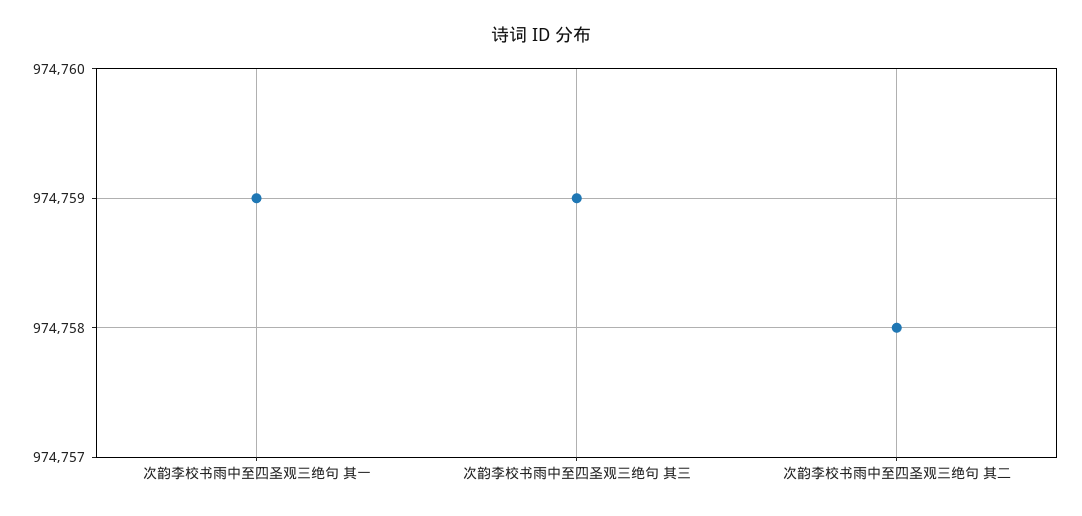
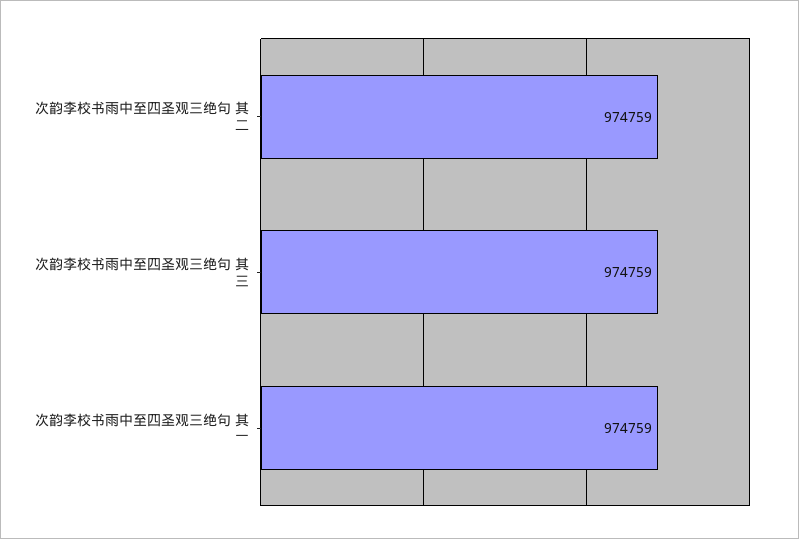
  {
    "次韵李校书雨中至四圣观三绝句 其一": 974759,
    "次韵李校书雨中至四圣观三绝句 其三": 974759,
-   "次韵李校书雨中至四圣观三绝句 其二": 974758
+   "次韵李校书雨中至四圣观三绝句 其二": 974759
  }

